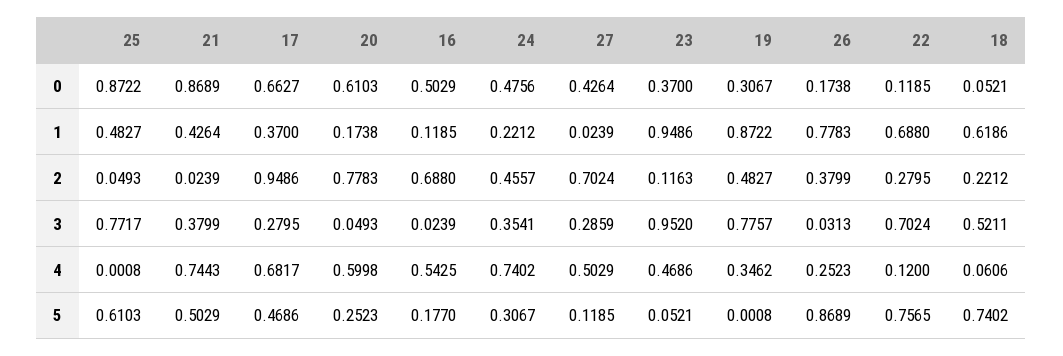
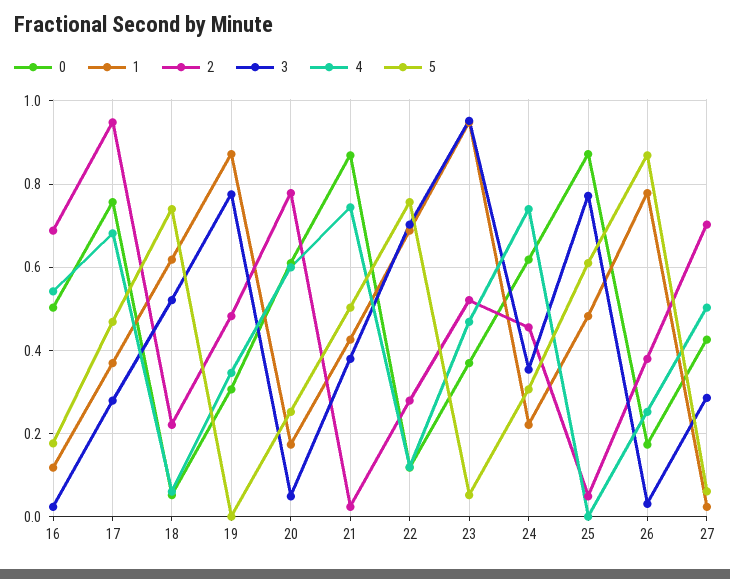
  {
    "0": {
      "25": 0.8722,
      "21": 0.8689,
-     "17": 0.6627,
+     "17": 0.76,
      "20": 0.6103,
      "16": 0.5029,
-     "24": 0.4756,
+     "24": 0.62,
      "27": 0.4264,
      "23": 0.37,
      "19": 0.3067,
      "26": 0.1738,
      "22": 0.1185,
      "18": 0.0521
    },
    "1": {
      "25": 0.4827,
      "21": 0.4264,
      "17": 0.37,
      "20": 0.1738,
      "16": 0.1185,
      "24": 0.2212,
      "27": 0.0239,
      "23": 0.9486,
      "19": 0.8722,
      "26": 0.7783,
      "22": 0.688,
      "18": 0.6186
    },
    "2": {
      "25": 0.0493,
      "21": 0.0239,
      "17": 0.9486,
      "20": 0.7783,
      "16": 0.688,
      "24": 0.4557,
      "27": 0.7024,
-     "23": 0.1163,
+     "23": 0.52,
      "19": 0.4827,
      "26": 0.3799,
      "22": 0.2795,
      "18": 0.2212
    },
    "3": {
      "25": 0.7717,
      "21": 0.3799,
      "17": 0.2795,
      "20": 0.0493,
      "16": 0.0239,
      "24": 0.3541,
      "27": 0.2859,
      "23": 0.952,
      "19": 0.7757,
      "26": 0.0313,
      "22": 0.7024,
      "18": 0.5211
    },
    "4": {
      "25": 0.0008,
      "21": 0.7443,
      "17": 0.6817,
      "20": 0.5998,
      "16": 0.5425,
      "24": 0.7402,
      "27": 0.5029,
      "23": 0.4686,
      "19": 0.3462,
      "26": 0.2523,
      "22": 0.12,
      "18": 0.0606
    },
    "5": {
      "25": 0.6103,
      "21": 0.5029,
      "17": 0.4686,
      "20": 0.2523,
      "16": 0.177,
      "24": 0.3067,
-     "27": 0.1185,
+     "27": 0.06,
      "23": 0.0521,
      "19": 0.0008,
      "26": 0.8689,
      "22": 0.7565,
      "18": 0.7402
    }
  }

